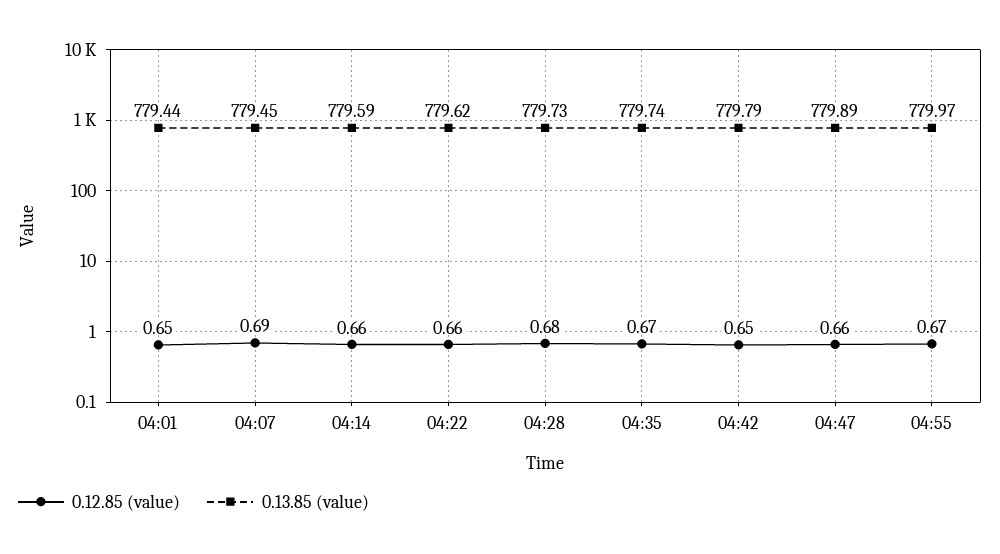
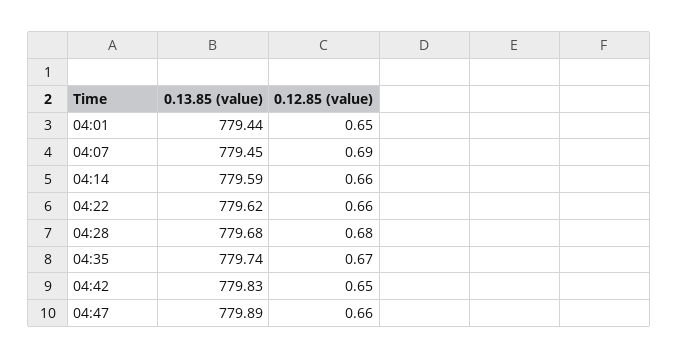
  {
    "0.12.85 (value)": {
      "04:01": 0.65,
      "04:07": 0.69,
      "04:14": 0.66,
      "04:22": 0.66,
      "04:28": 0.68,
      "04:35": 0.67,
      "04:42": 0.65,
-     "04:47": 0.66,
+     "04:47": 0.66
-     "04:55": 0.67
    },
    "0.13.85 (value)": {
      "04:01": 779.44,
      "04:07": 779.45,
      "04:14": 779.59,
      "04:22": 779.62,
-     "04:28": 779.73,
+     "04:28": 779.68,
      "04:35": 779.74,
-     "04:42": 779.79,
+     "04:42": 779.83,
-     "04:47": 779.89,
+     "04:47": 779.89
-     "04:55": 779.97
    }
  }

